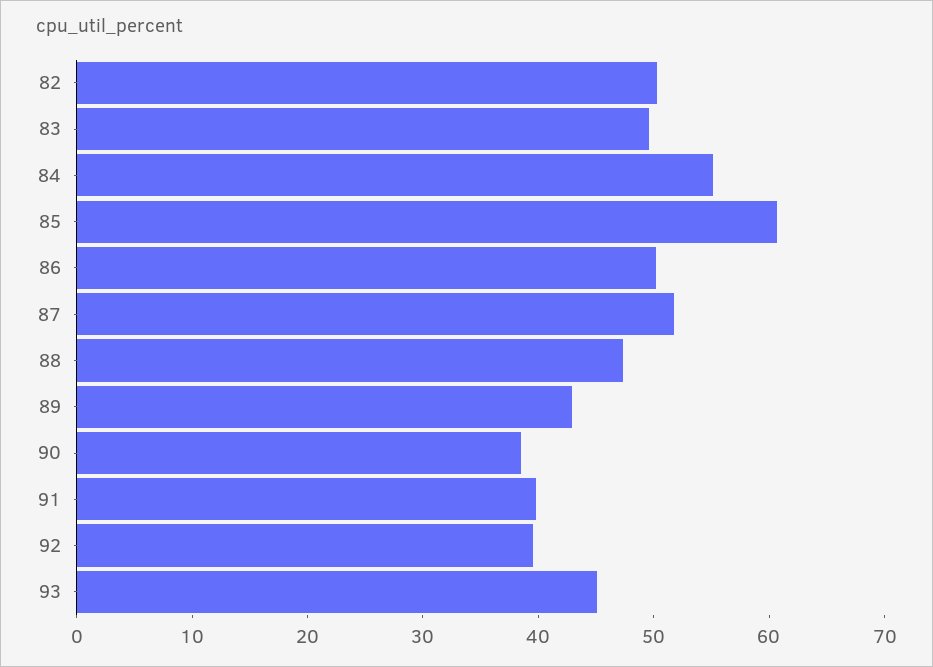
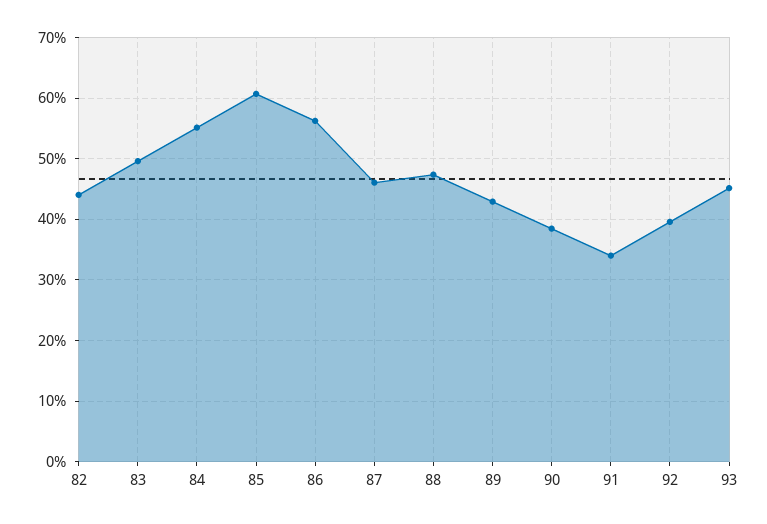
  {
-   "82": 50,
+   "82": 44,
    "83": 50,
    "84": 55,
    "85": 61,
-   "86": 50,
+   "86": 56,
-   "87": 52,
+   "87": 46,
    "88": 47,
    "89": 43,
    "90": 38,
-   "91": 40,
+   "91": 34,
    "92": 40,
    "93": 45
  }

